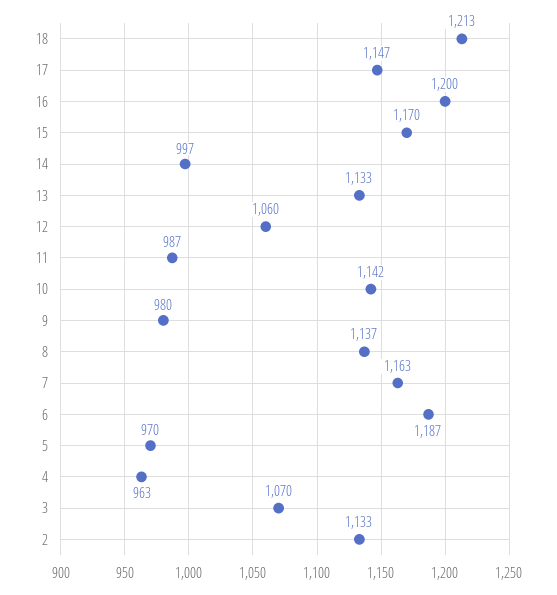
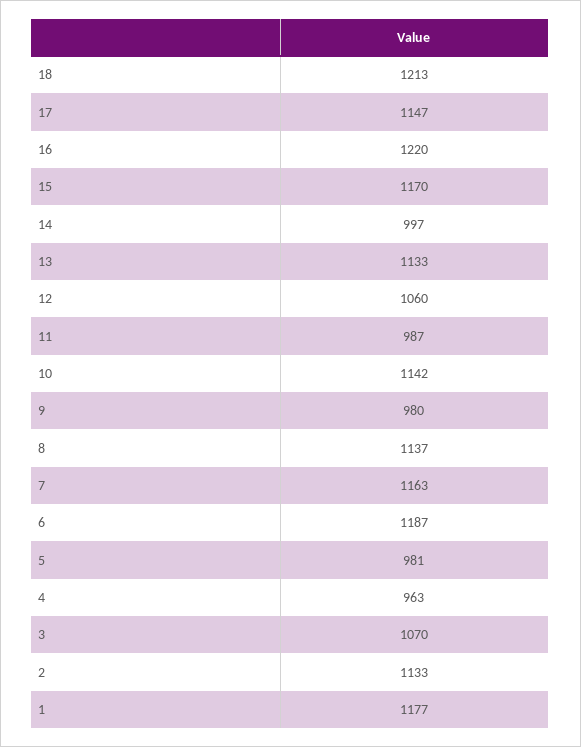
  {
    "18": 1213,
    "17": 1147,
-   "16": 1200,
+   "16": 1220,
    "15": 1170,
    "14": 997,
    "13": 1133,
    "12": 1060,
    "11": 987,
    "10": 1142,
    "9": 980,
    "8": 1137,
    "7": 1163,
    "6": 1187,
-   "5": 970,
+   "5": 981,
    "4": 963,
    "3": 1070,
-   "2": 1133
+   "2": 1133,
+   "1": 1177
  }

